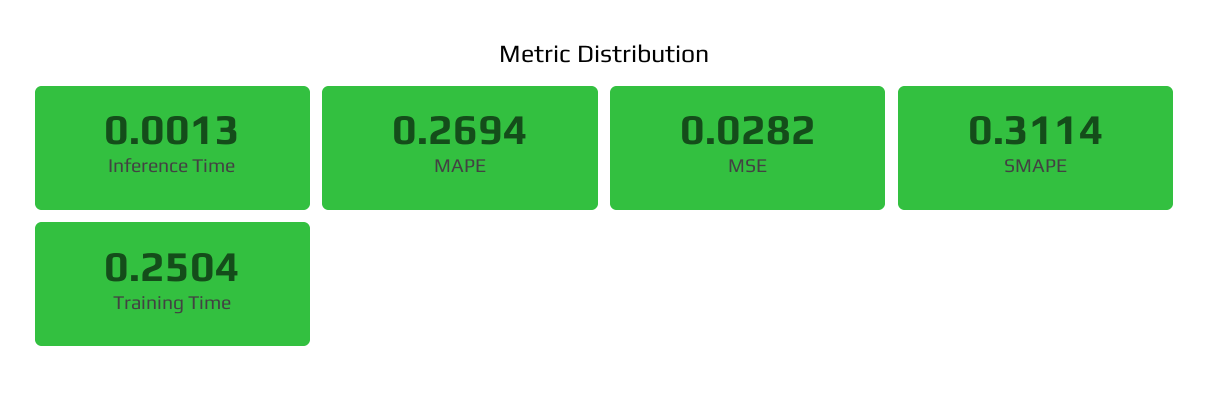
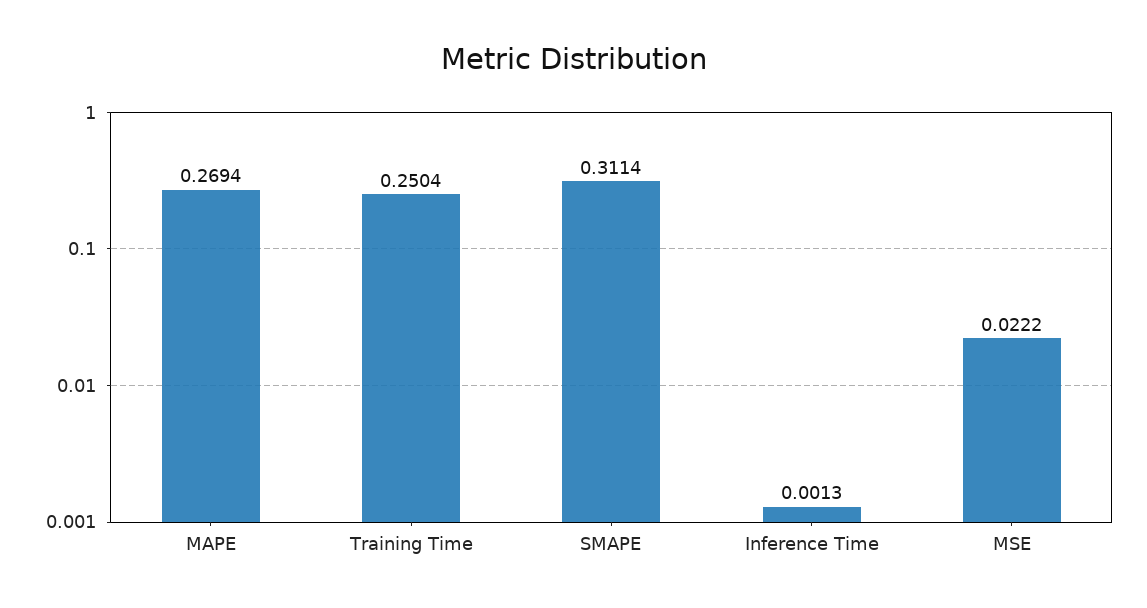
  {
    "Inference Time": 0.0013,
    "MAPE": 0.2694,
-   "MSE": 0.0282,
+   "MSE": 0.0222,
    "SMAPE": 0.3114,
    "Training Time": 0.2504
  }

